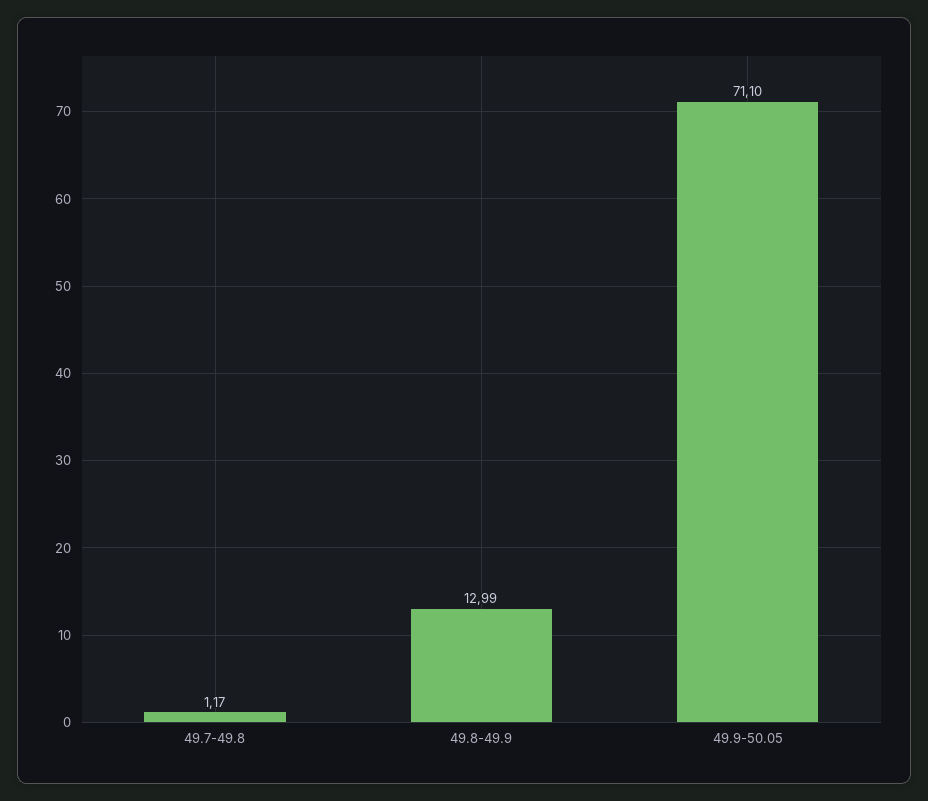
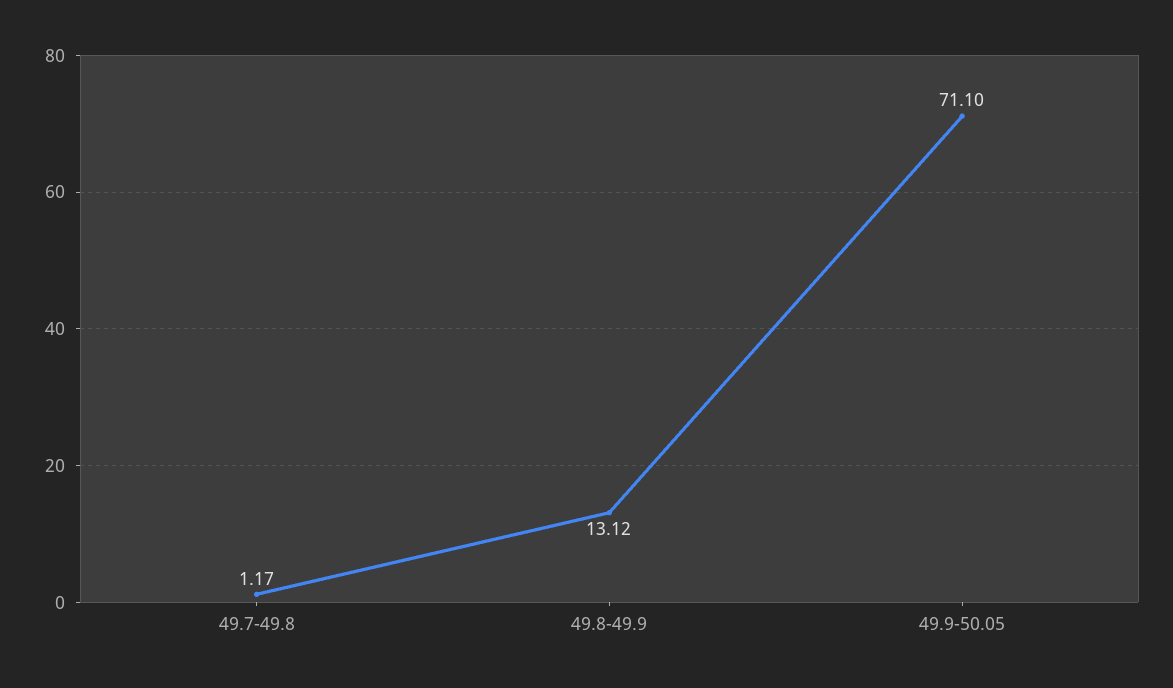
  {
    "49.7-49.8": 1.17,
-   "49.8-49.9": 12.99,
+   "49.8-49.9": 13.12,
    "49.9-50.05": 71.1
  }

